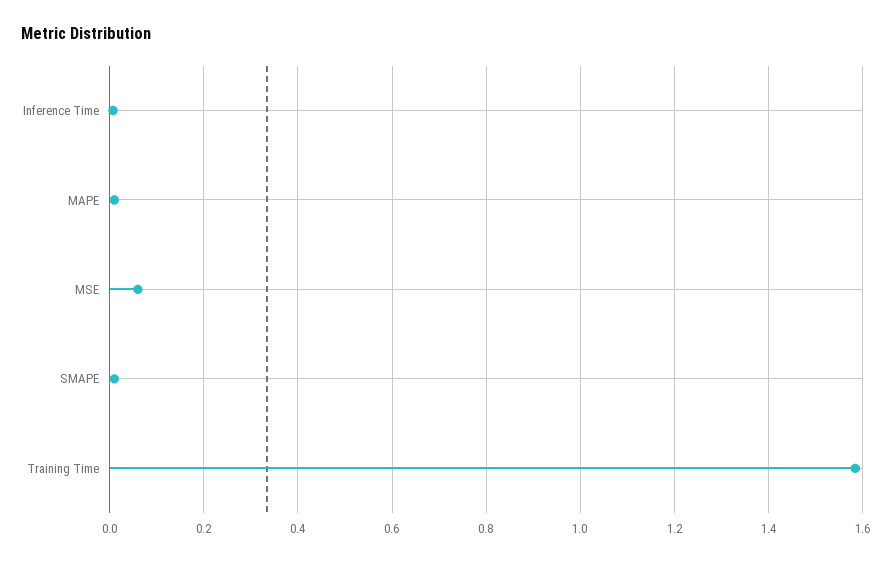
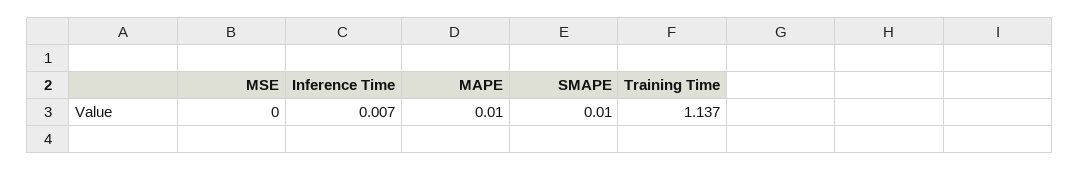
  {
    "Inference Time": 0.007,
    "MAPE": 0.01,
-   "MSE": 0.06,
+   "MSE": 0,
    "SMAPE": 0.01,
-   "Training Time": 1.58
+   "Training Time": 1.137
  }

